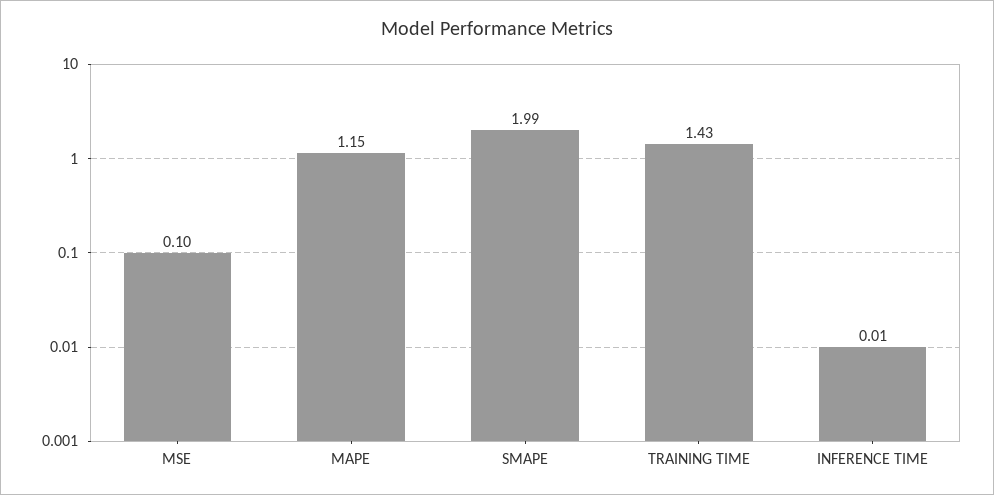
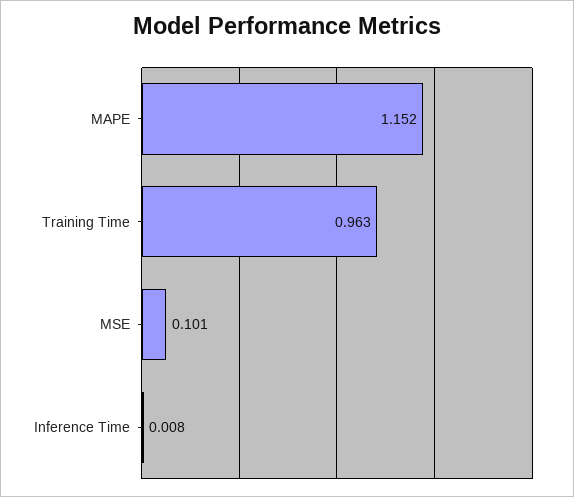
  {
    "MSE": 0.101,
    "MAPE": 1.152,
-   "SMAPE": 1.99,
-   "TRAINING TIME": 1.43,
+   "TRAINING TIME": 0.963,
    "INFERENCE TIME": 0.008
  }

